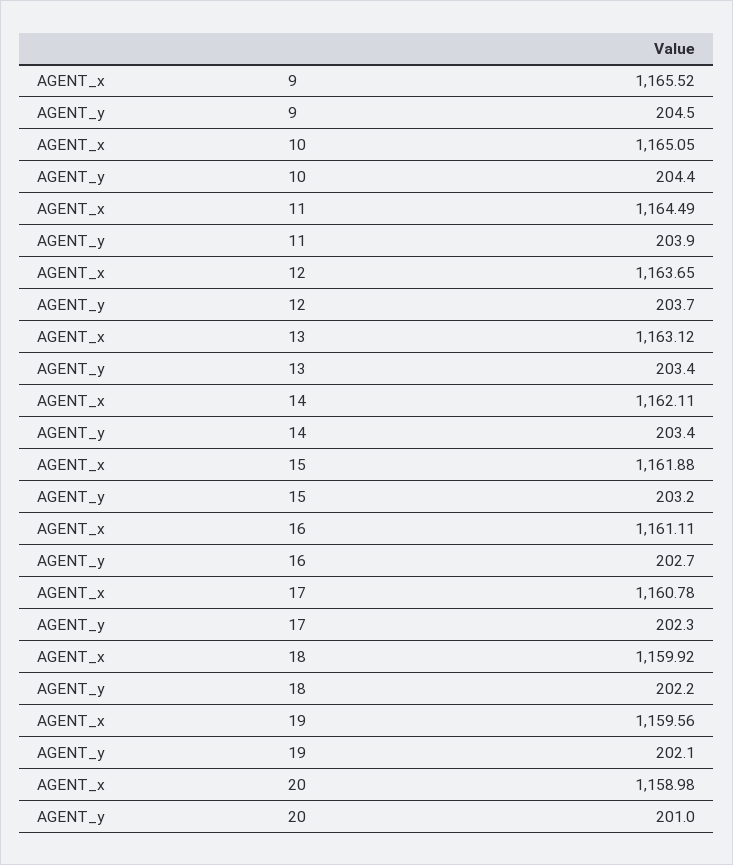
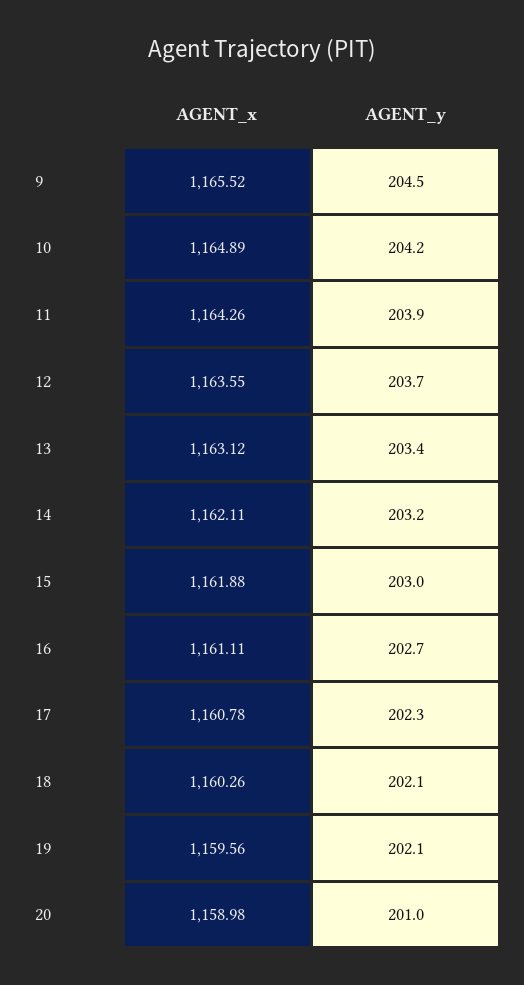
  {
    "AGENT_x": {
      "9": 1165.52,
-     "10": 1165.05,
+     "10": 1164.89,
-     "11": 1164.49,
+     "11": 1164.26,
-     "12": 1163.65,
+     "12": 1163.55,
      "13": 1163.12,
      "14": 1162.11,
      "15": 1161.88,
      "16": 1161.11,
      "17": 1160.78,
-     "18": 1159.92,
+     "18": 1160.26,
      "19": 1159.56,
      "20": 1158.98
    },
    "AGENT_y": {
      "9": 204.5,
-     "10": 204.4,
+     "10": 204.2,
      "11": 203.9,
      "12": 203.7,
      "13": 203.4,
-     "14": 203.4,
+     "14": 203.2,
-     "15": 203.2,
+     "15": 203,
      "16": 202.7,
      "17": 202.3,
-     "18": 202.2,
+     "18": 202.1,
      "19": 202.1,
      "20": 201
    }
  }

